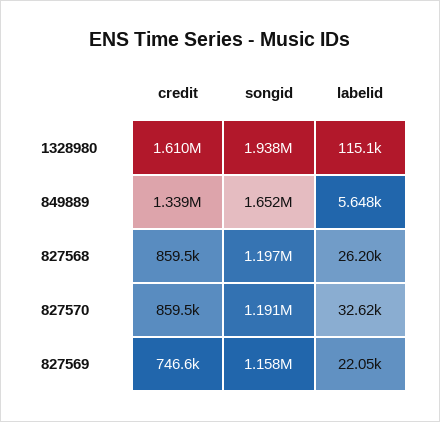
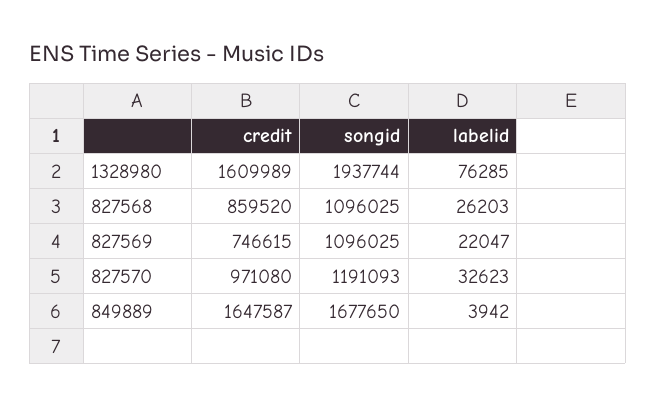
  {
    "credit": {
      "1328980": 1609989,
-     "849889": 1339000,
+     "849889": 1647587,
      "827568": 859520,
-     "827570": 859500,
+     "827570": 971080,
      "827569": 746615
    },
    "songid": {
      "1328980": 1937744,
-     "849889": 1652000,
+     "849889": 1677650,
-     "827568": 1197000,
+     "827568": 1096025,
      "827570": 1191093,
-     "827569": 1158000
+     "827569": 1096025
    },
    "labelid": {
-     "1328980": 115100,
+     "1328980": 76285,
-     "849889": 5648,
+     "849889": 3942,
      "827568": 26203,
      "827570": 32623,
      "827569": 22047
    }
  }

